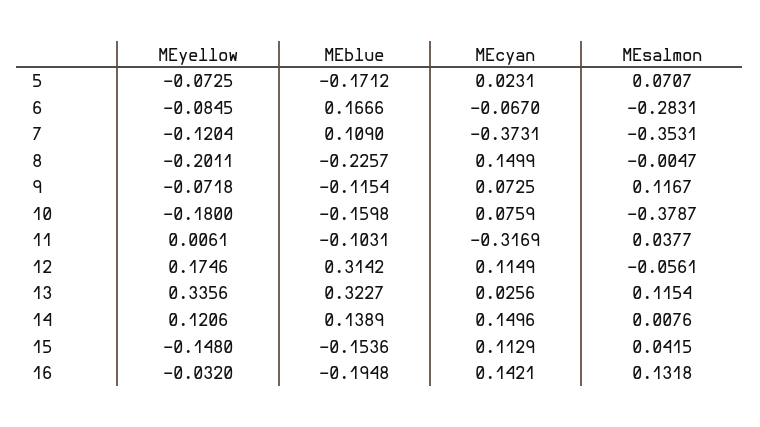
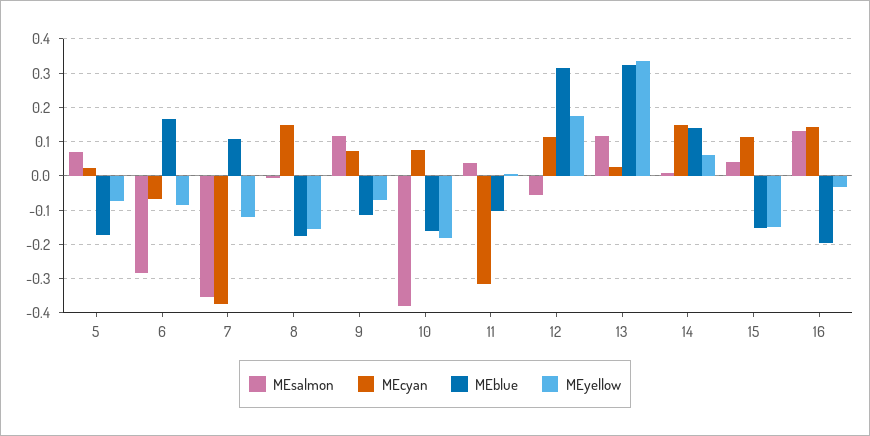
  {
    "MEyellow": {
      "5": -0.0725,
      "6": -0.0845,
      "7": -0.1204,
-     "8": -0.2011,
+     "8": -0.16,
      "9": -0.0718,
      "10": -0.18,
      "11": 0.0061,
      "12": 0.1746,
      "13": 0.3356,
-     "14": 0.1206,
+     "14": 0.06,
      "15": -0.148,
      "16": -0.032
    },
    "MEblue": {
      "5": -0.1712,
      "6": 0.1666,
      "7": 0.109,
-     "8": -0.2257,
+     "8": -0.18,
      "9": -0.1154,
      "10": -0.1598,
      "11": -0.1031,
      "12": 0.3142,
      "13": 0.3227,
      "14": 0.1389,
      "15": -0.1536,
      "16": -0.1948
    },
    "MEcyan": {
      "5": 0.0231,
      "6": -0.067,
      "7": -0.3731,
      "8": 0.1499,
      "9": 0.0725,
      "10": 0.0759,
      "11": -0.3169,
      "12": 0.1149,
      "13": 0.0256,
      "14": 0.1496,
      "15": 0.1129,
      "16": 0.1421
    },
    "MEsalmon": {
      "5": 0.0707,
      "6": -0.2831,
      "7": -0.3531,
      "8": -0.0047,
      "9": 0.1167,
      "10": -0.3787,
      "11": 0.0377,
      "12": -0.0561,
      "13": 0.1154,
      "14": 0.0076,
      "15": 0.0415,
      "16": 0.1318
    }
  }

